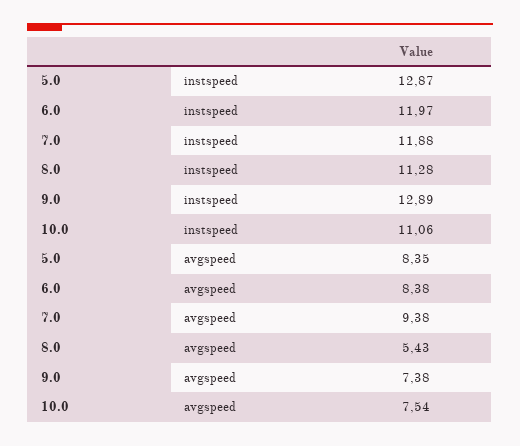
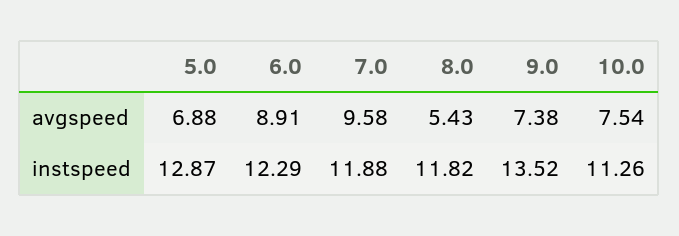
  {
    "5.0": {
      "instspeed": 12.87,
-     "avgspeed": 8.35
+     "avgspeed": 6.88
    },
    "6.0": {
-     "instspeed": 11.97,
+     "instspeed": 12.29,
-     "avgspeed": 8.38
+     "avgspeed": 8.91
    },
    "7.0": {
      "instspeed": 11.88,
-     "avgspeed": 9.38
+     "avgspeed": 9.58
    },
    "8.0": {
-     "instspeed": 11.28,
+     "instspeed": 11.82,
      "avgspeed": 5.43
    },
    "9.0": {
-     "instspeed": 12.89,
+     "instspeed": 13.52,
      "avgspeed": 7.38
    },
    "10.0": {
-     "instspeed": 11.06,
+     "instspeed": 11.26,
      "avgspeed": 7.54
    }
  }

